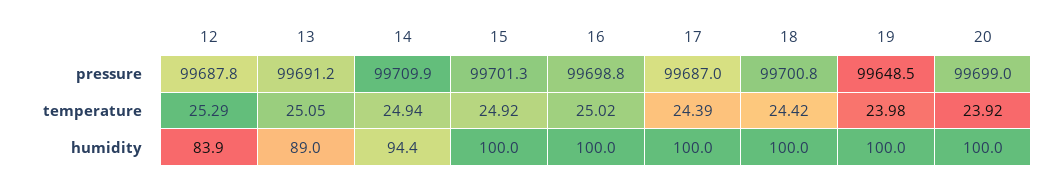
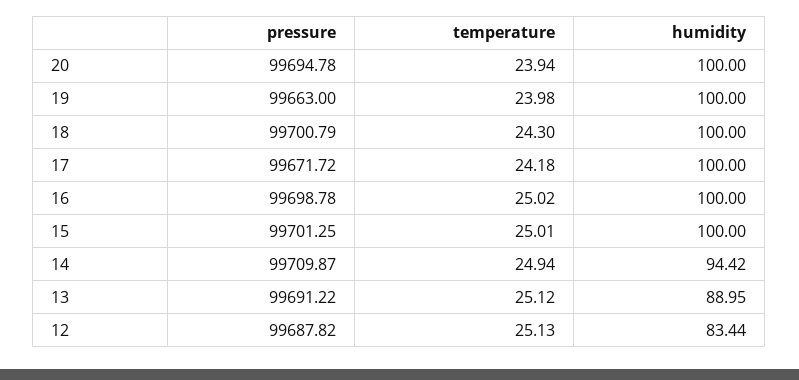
  {
    "12": {
      "pressure": 99687.82,
-     "temperature": 25.29,
+     "temperature": 25.13,
-     "humidity": 83.9
+     "humidity": 83.44
    },
    "13": {
      "pressure": 99691.22,
-     "temperature": 25.05,
+     "temperature": 25.12,
      "humidity": 88.95
    },
    "14": {
      "pressure": 99709.87,
      "temperature": 24.94,
      "humidity": 94.42
    },
    "15": {
      "pressure": 99701.25,
-     "temperature": 24.92,
+     "temperature": 25.01,
      "humidity": 100
    },
    "16": {
      "pressure": 99698.78,
      "temperature": 25.02,
      "humidity": 100
    },
    "17": {
-     "pressure": 99687,
+     "pressure": 99671.72,
-     "temperature": 24.39,
+     "temperature": 24.18,
      "humidity": 100
    },
    "18": {
      "pressure": 99700.79,
-     "temperature": 24.42,
+     "temperature": 24.3,
      "humidity": 100
    },
    "19": {
-     "pressure": 99648.5,
+     "pressure": 99663,
      "temperature": 23.98,
      "humidity": 100
    },
    "20": {
-     "pressure": 99699,
+     "pressure": 99694.78,
-     "temperature": 23.92,
+     "temperature": 23.94,
      "humidity": 100
    }
  }

